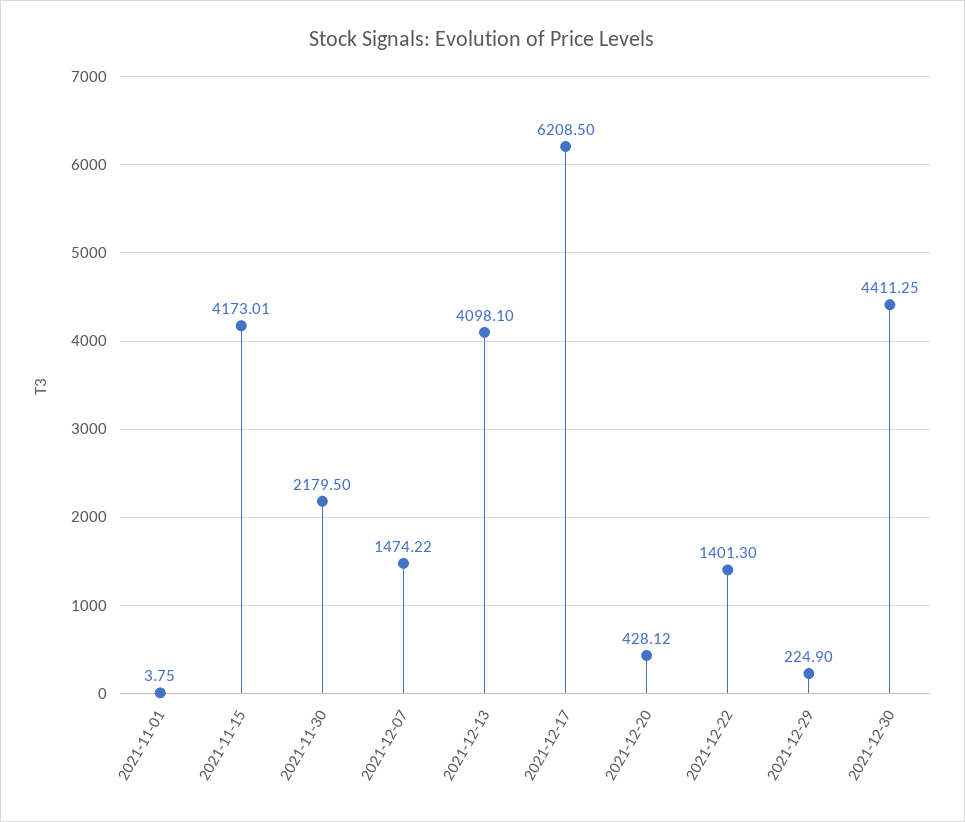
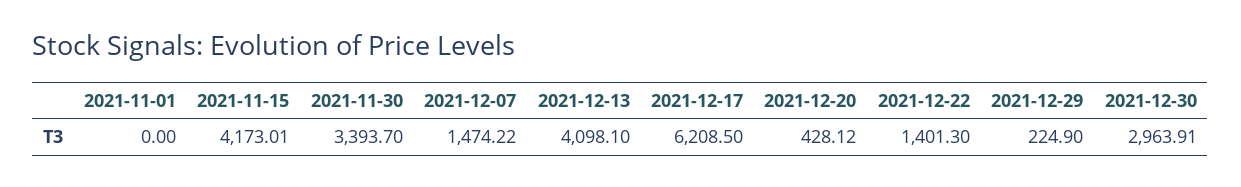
  {
-   "2021-11-01": 3.75,
+   "2021-11-01": 0,
    "2021-11-15": 4173.01,
-   "2021-11-30": 2179.5,
+   "2021-11-30": 3393.7,
    "2021-12-07": 1474.22,
    "2021-12-13": 4098.1,
    "2021-12-17": 6208.5,
    "2021-12-20": 428.12,
    "2021-12-22": 1401.3,
    "2021-12-29": 224.9,
-   "2021-12-30": 4411.25
+   "2021-12-30": 2963.91
  }

